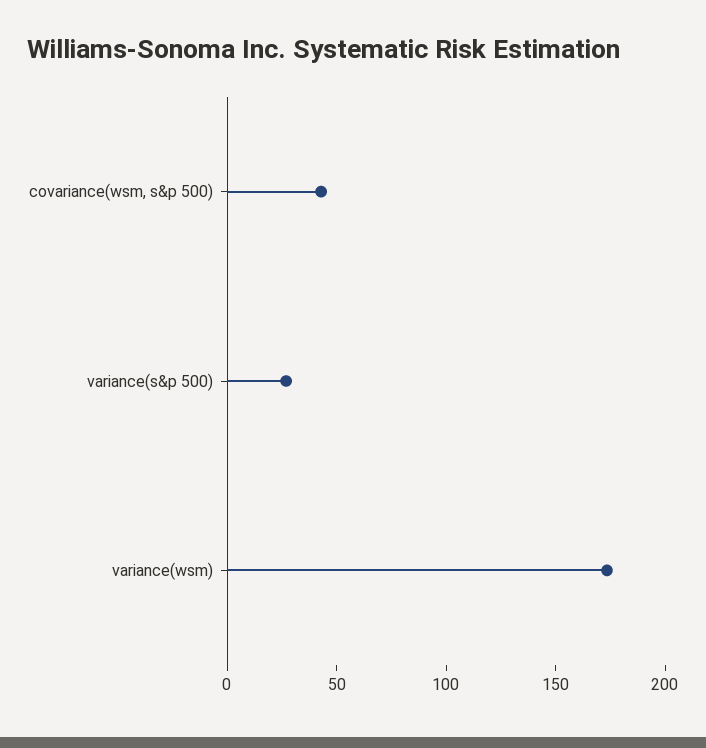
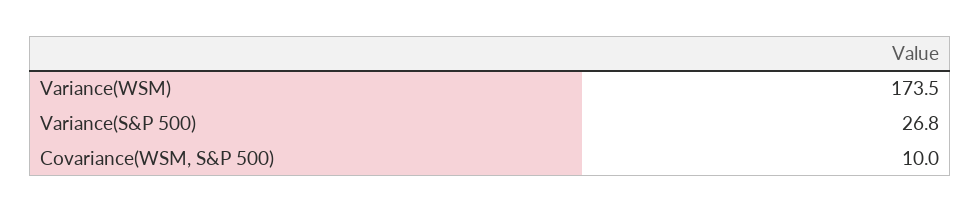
  {
-   "covariance(wsm, s&p 500)": 40,
+   "covariance(wsm, s&p 500)": 10,
    "variance(s&p 500)": 26.8,
    "variance(wsm)": 173.5
  }

